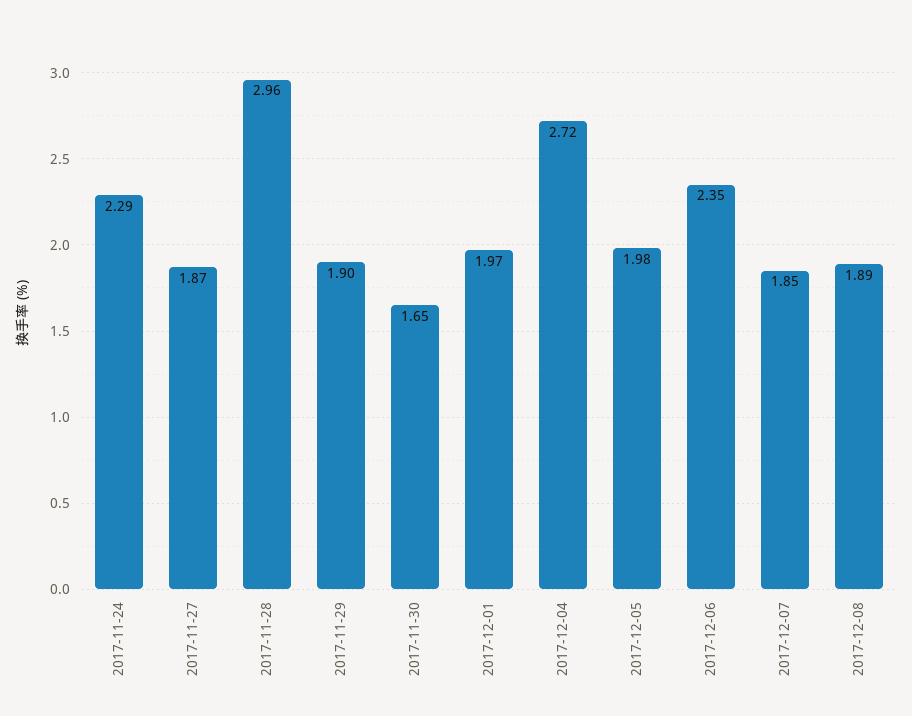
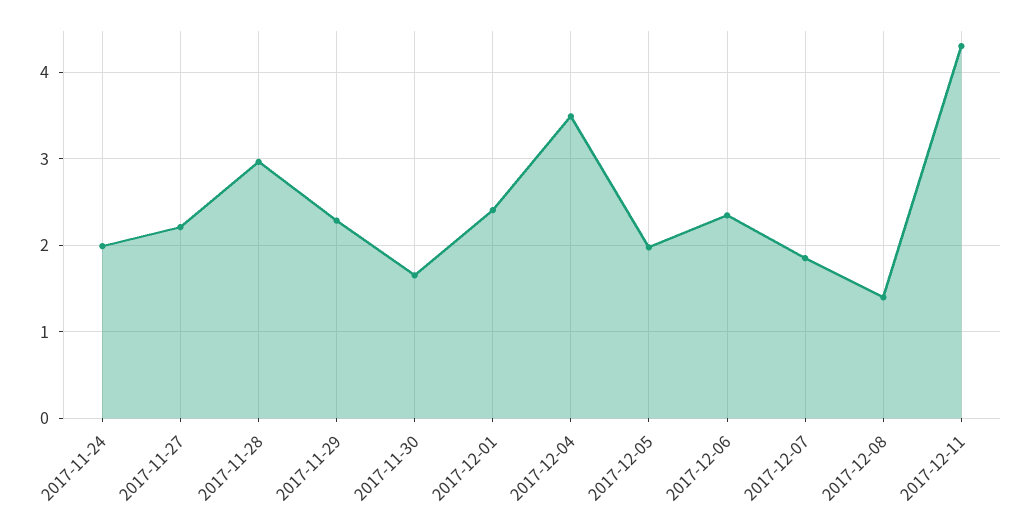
  {
-   "2017-11-24": 2.29,
+   "2017-11-24": 2,
-   "2017-11-27": 1.87,
+   "2017-11-27": 2.2,
    "2017-11-28": 2.96,
-   "2017-11-29": 1.9,
+   "2017-11-29": 2.3,
    "2017-11-30": 1.65,
-   "2017-12-01": 1.97,
+   "2017-12-01": 2.4,
-   "2017-12-04": 2.72,
+   "2017-12-04": 3.5,
    "2017-12-05": 1.98,
    "2017-12-06": 2.35,
    "2017-12-07": 1.85,
-   "2017-12-08": 1.89
+   "2017-12-08": 1.4,
+   "2017-12-11": 4.3
  }

